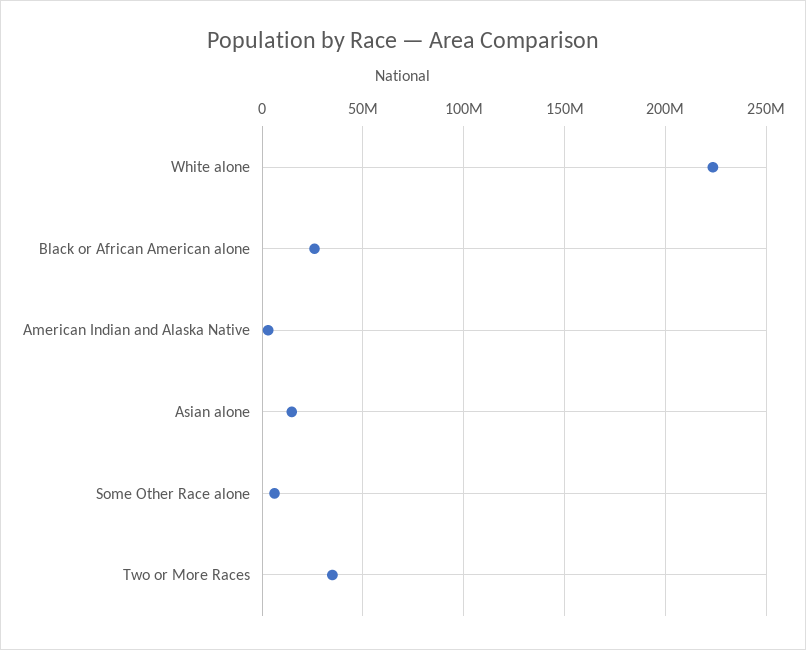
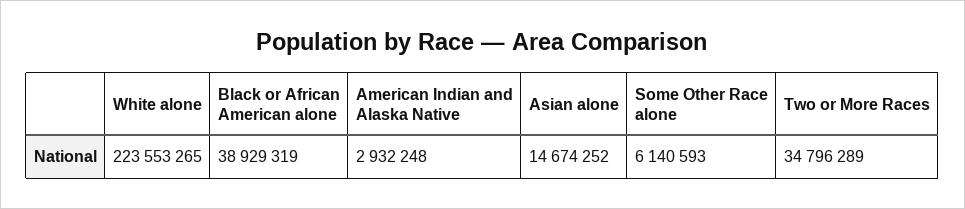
  {
    "White alone": 223553265,
-   "Black or African American alone": 25000000,
+   "Black or African American alone": 38929319,
    "American Indian and Alaska Native": 2932248,
    "Asian alone": 14674252,
    "Some Other Race alone": 6140593,
    "Two or More Races": 34796289
  }

